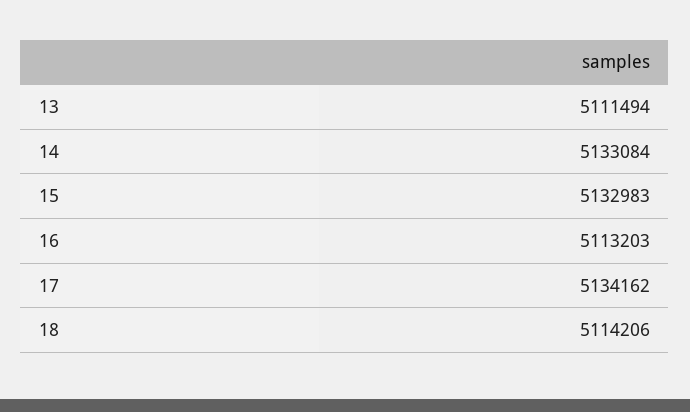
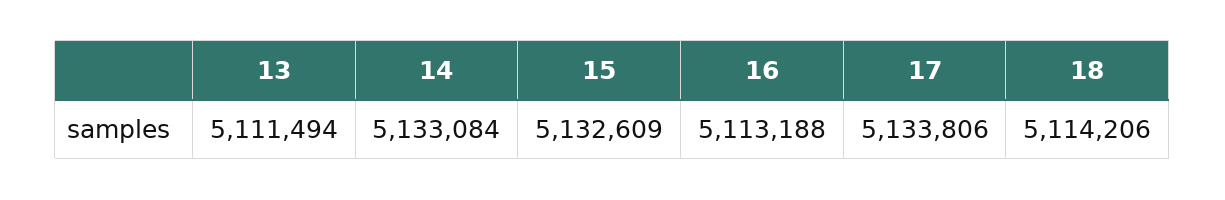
  {
    "13": 5111494,
    "14": 5133084,
-   "15": 5132983,
+   "15": 5132609,
-   "16": 5113203,
+   "16": 5113188,
-   "17": 5134162,
+   "17": 5133806,
    "18": 5114206
  }

